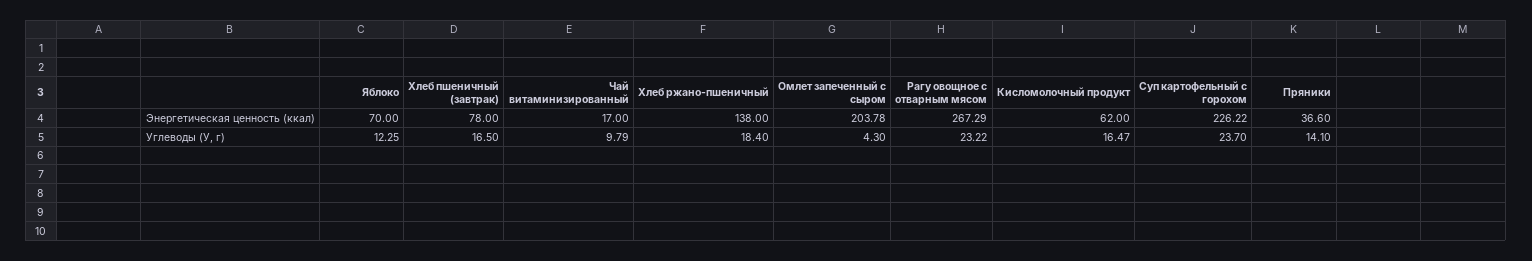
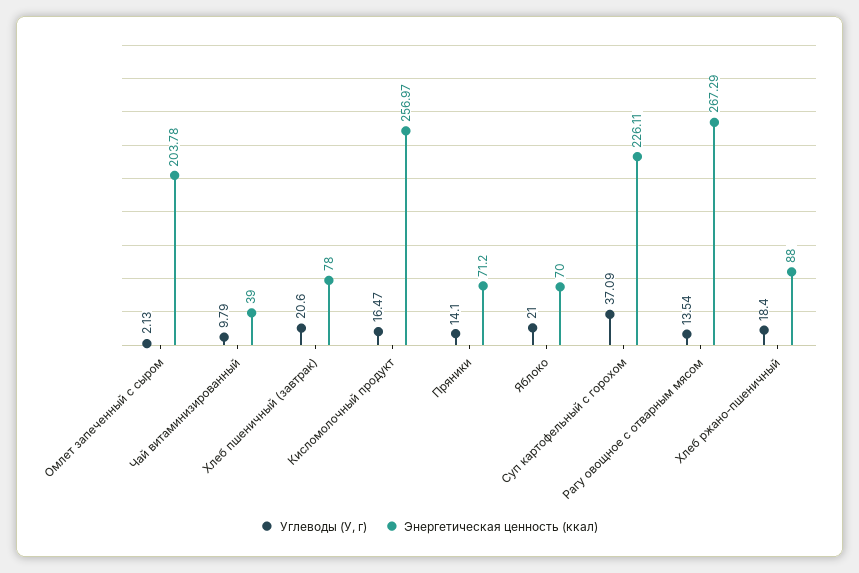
  {
    "Энергетическая ценность (ккал)": {
      "Яблоко": 70,
      "Хлеб пшеничный (завтрак)": 78,
-     "Чай витаминизированный": 17,
+     "Чай витаминизированный": 39,
-     "Хлеб ржано-пшеничный": 138,
+     "Хлеб ржано-пшеничный": 88,
      "Омлет запеченный с сыром": 203.78,
      "Рагу овощное с отварным мясом": 267.29,
-     "Кисломолочный продукт": 62,
+     "Кисломолочный продукт": 256.97,
-     "Суп картофельный с горохом": 226.22,
+     "Суп картофельный с горохом": 226.11,
-     "Пряники": 36.6
+     "Пряники": 71.2
    },
    "Углеводы (У, г)": {
-     "Яблоко": 12.25,
+     "Яблоко": 21,
-     "Хлеб пшеничный (завтрак)": 16.5,
+     "Хлеб пшеничный (завтрак)": 20.6,
      "Чай витаминизированный": 9.79,
      "Хлеб ржано-пшеничный": 18.4,
-     "Омлет запеченный с сыром": 4.3,
+     "Омлет запеченный с сыром": 2.13,
-     "Рагу овощное с отварным мясом": 23.22,
+     "Рагу овощное с отварным мясом": 13.54,
      "Кисломолочный продукт": 16.47,
-     "Суп картофельный с горохом": 23.7,
+     "Суп картофельный с горохом": 37.09,
      "Пряники": 14.1
    }
  }

